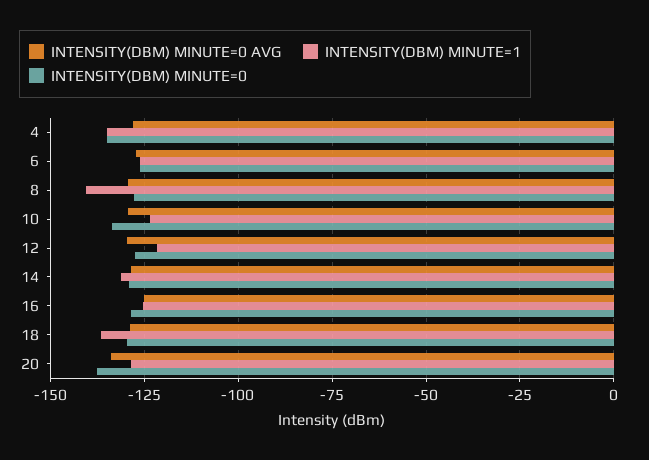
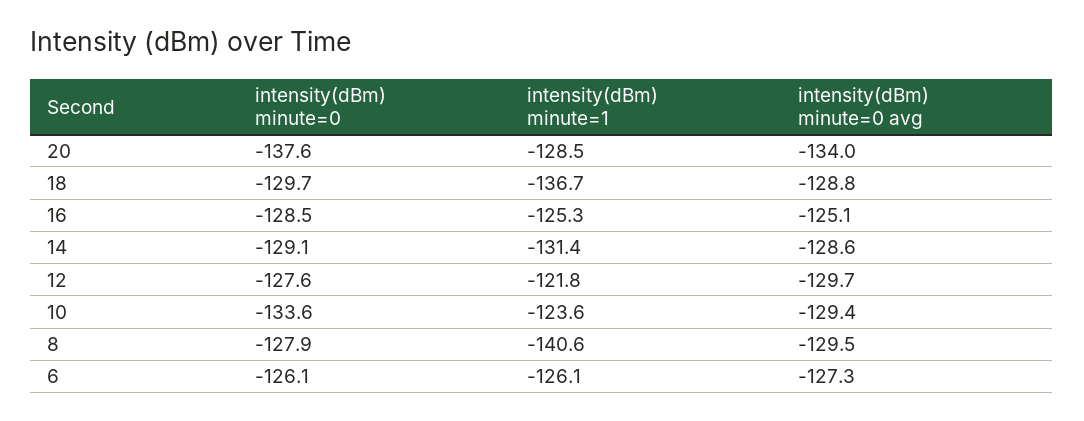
  {
    "INTENSITY(DBM) MINUTE=0 AVG": {
-     "4": -127.5,
      "6": -127.3,
      "8": -129.5,
      "10": -129.4,
      "12": -129.7,
      "14": -128.6,
      "16": -125.1,
      "18": -128.8,
      "20": -134
    },
    "INTENSITY(DBM) MINUTE=1": {
-     "4": -135,
      "6": -126.1,
      "8": -140.6,
      "10": -123.6,
      "12": -121.8,
      "14": -131.4,
      "16": -125.3,
      "18": -136.7,
      "20": -128.5
    },
    "INTENSITY(DBM) MINUTE=0": {
-     "4": -135,
      "6": -126.1,
      "8": -127.9,
      "10": -133.6,
      "12": -127.6,
      "14": -129.1,
      "16": -128.5,
      "18": -129.7,
      "20": -137.6
    }
  }

